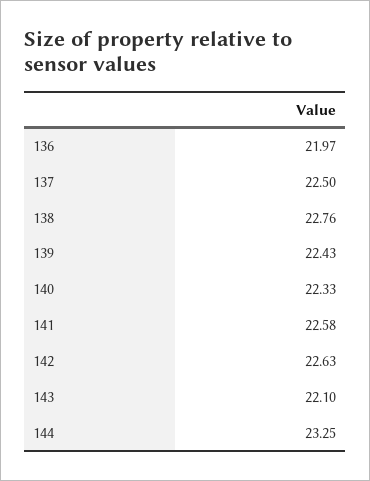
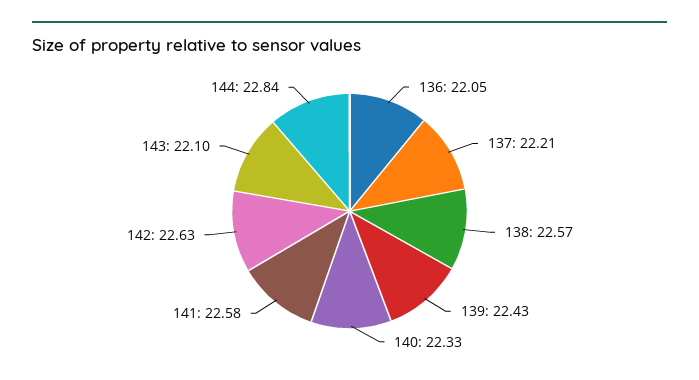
  {
-   "136": 21.97,
+   "136": 22.05,
-   "137": 22.5,
+   "137": 22.21,
-   "138": 22.76,
+   "138": 22.57,
    "139": 22.43,
    "140": 22.33,
    "141": 22.58,
    "142": 22.63,
    "143": 22.1,
-   "144": 23.25
+   "144": 22.84
  }

